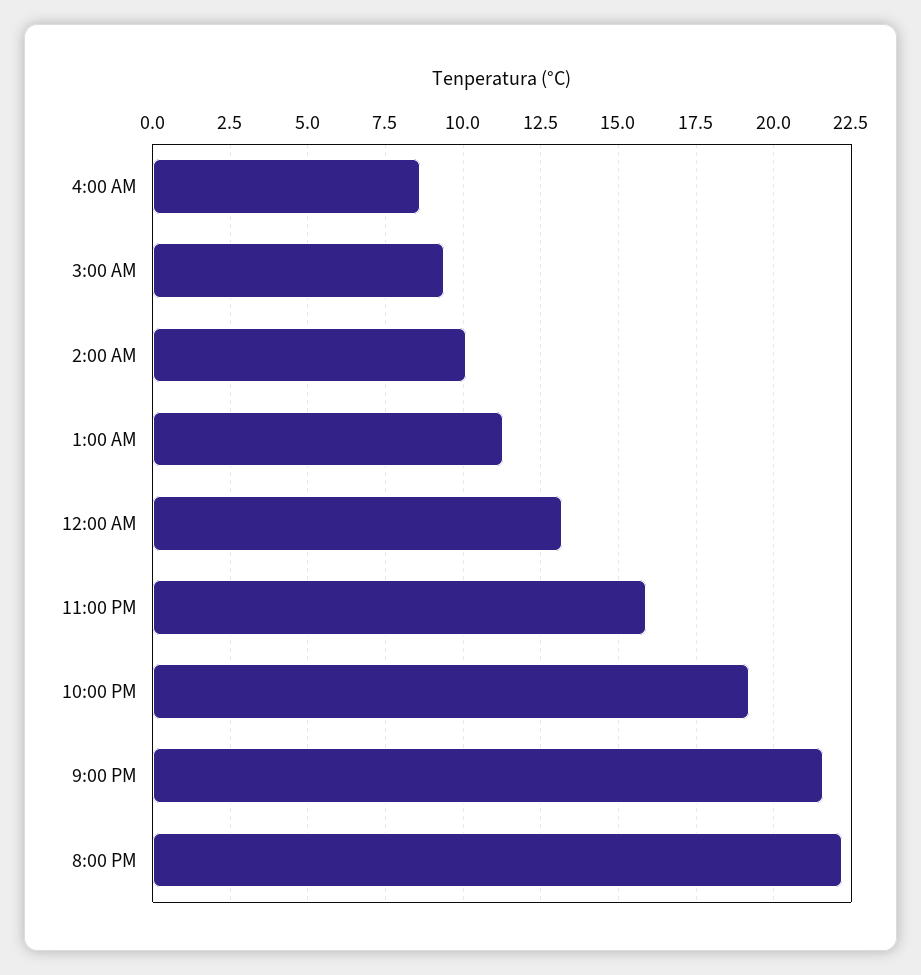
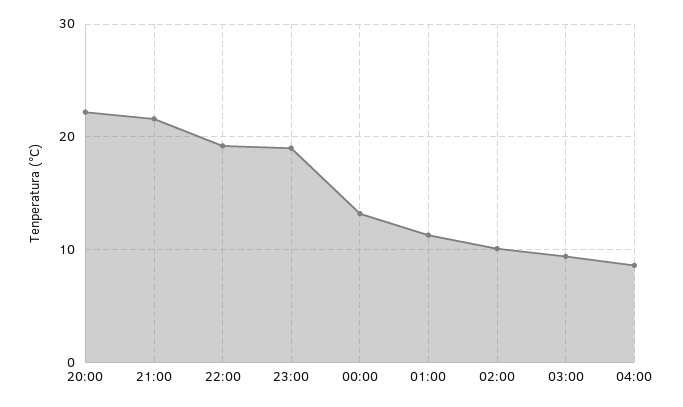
  {
    "4:00 AM": 8.5,
    "3:00 AM": 9.5,
    "2:00 AM": 10,
    "1:00 AM": 11.5,
    "12:00 AM": 13,
-   "11:00 PM": 16,
+   "11:00 PM": 19,
    "10:00 PM": 19,
    "9:00 PM": 21.5,
    "8:00 PM": 22
  }

